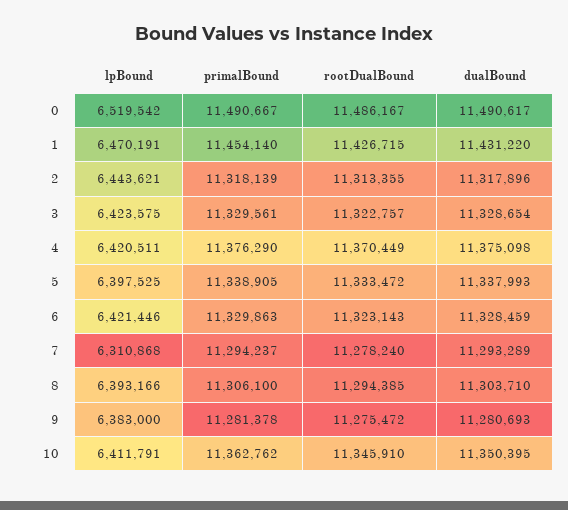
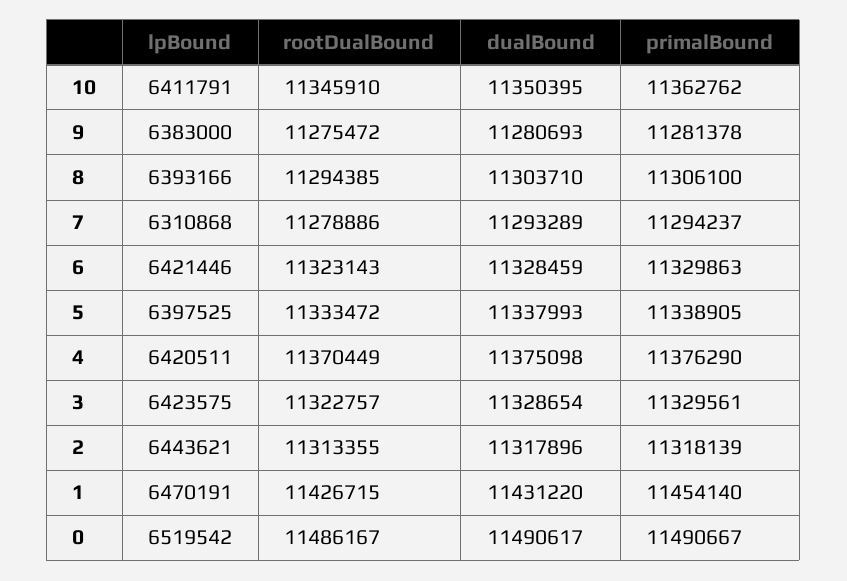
  {
    "lpBound": {
      "0": 6519542,
      "1": 6470191,
      "2": 6443621,
      "3": 6423575,
      "4": 6420511,
      "5": 6397525,
      "6": 6421446,
      "7": 6310868,
      "8": 6393166,
      "9": 6383000,
      "10": 6411791
    },
    "primalBound": {
      "0": 11490667,
      "1": 11454140,
      "2": 11318139,
      "3": 11329561,
      "4": 11376290,
      "5": 11338905,
      "6": 11329863,
      "7": 11294237,
      "8": 11306100,
      "9": 11281378,
      "10": 11362762
    },
    "rootDualBound": {
      "0": 11486167,
      "1": 11426715,
      "2": 11313355,
      "3": 11322757,
      "4": 11370449,
      "5": 11333472,
      "6": 11323143,
-     "7": 11278240,
+     "7": 11278886,
      "8": 11294385,
      "9": 11275472,
      "10": 11345910
    },
    "dualBound": {
      "0": 11490617,
      "1": 11431220,
      "2": 11317896,
      "3": 11328654,
      "4": 11375098,
      "5": 11337993,
      "6": 11328459,
      "7": 11293289,
      "8": 11303710,
      "9": 11280693,
      "10": 11350395
    }
  }

